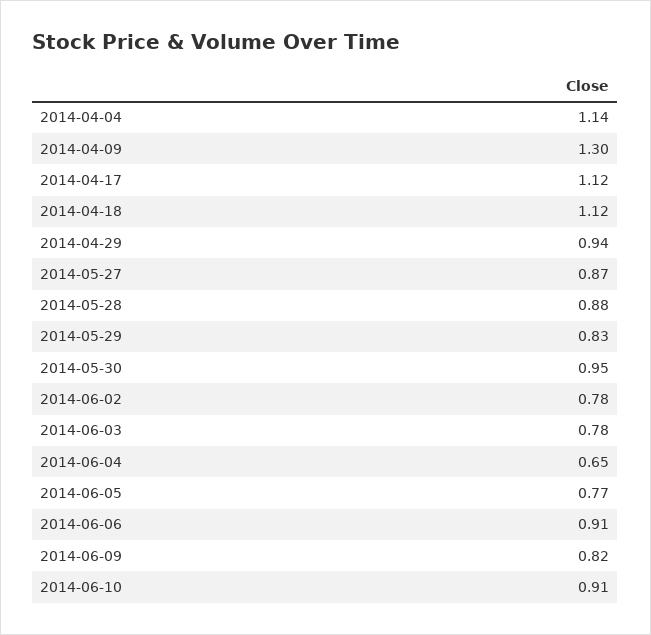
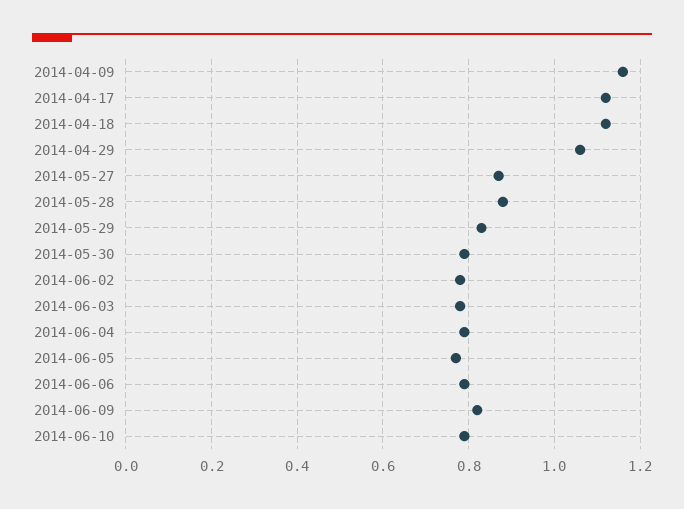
  {
-   "2014-04-04": 1.14,
-   "2014-04-09": 1.3,
+   "2014-04-09": 1.15,
    "2014-04-17": 1.12,
    "2014-04-18": 1.12,
-   "2014-04-29": 0.94,
+   "2014-04-29": 1.05,
    "2014-05-27": 0.87,
    "2014-05-28": 0.88,
    "2014-05-29": 0.83,
-   "2014-05-30": 0.95,
+   "2014-05-30": 0.8,
    "2014-06-02": 0.78,
    "2014-06-03": 0.78,
-   "2014-06-04": 0.65,
+   "2014-06-04": 0.8,
    "2014-06-05": 0.77,
-   "2014-06-06": 0.91,
+   "2014-06-06": 0.8,
    "2014-06-09": 0.82,
-   "2014-06-10": 0.91
+   "2014-06-10": 0.8
  }

